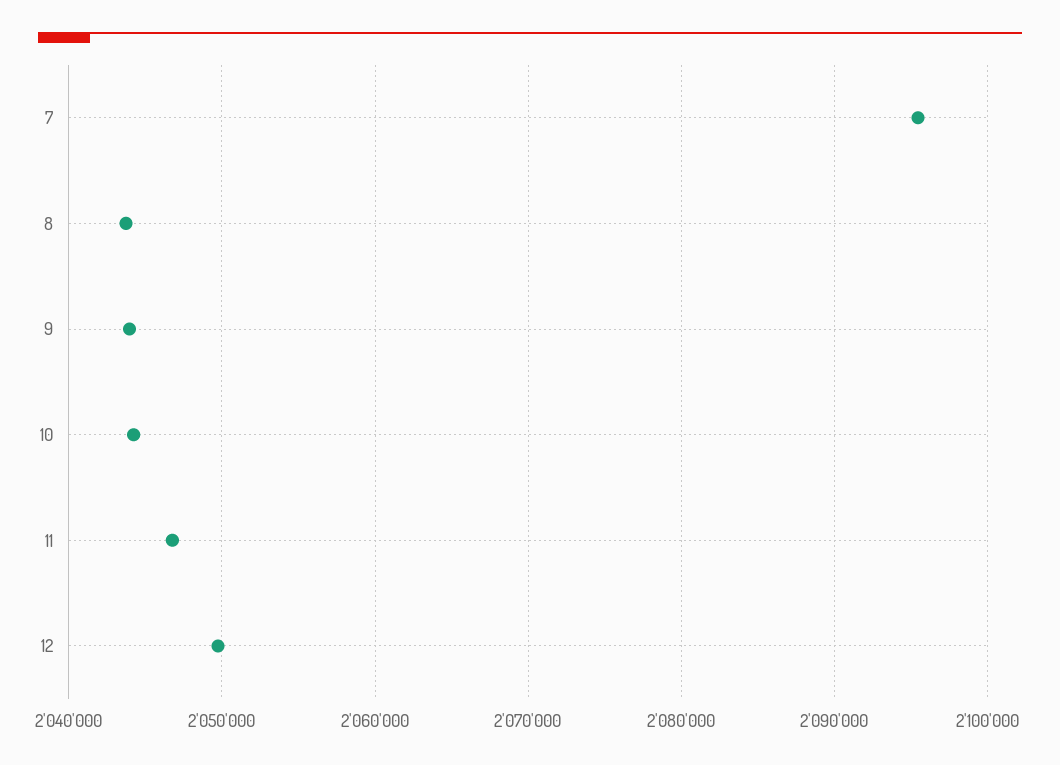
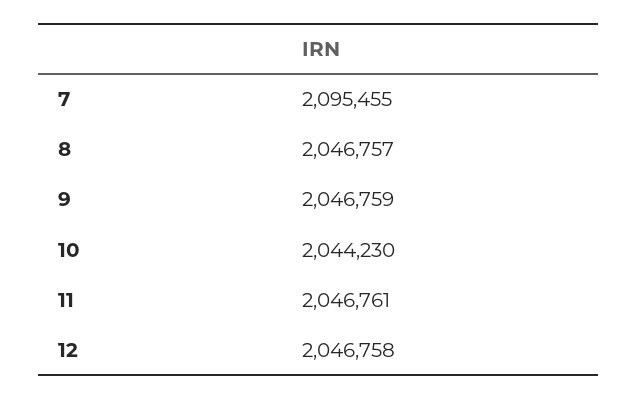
  {
    "7": 2095455,
-   "8": 2044000,
+   "8": 2046757,
-   "9": 2044000,
+   "9": 2046759,
    "10": 2044230,
    "11": 2046761,
-   "12": 2050000
+   "12": 2046758
  }

